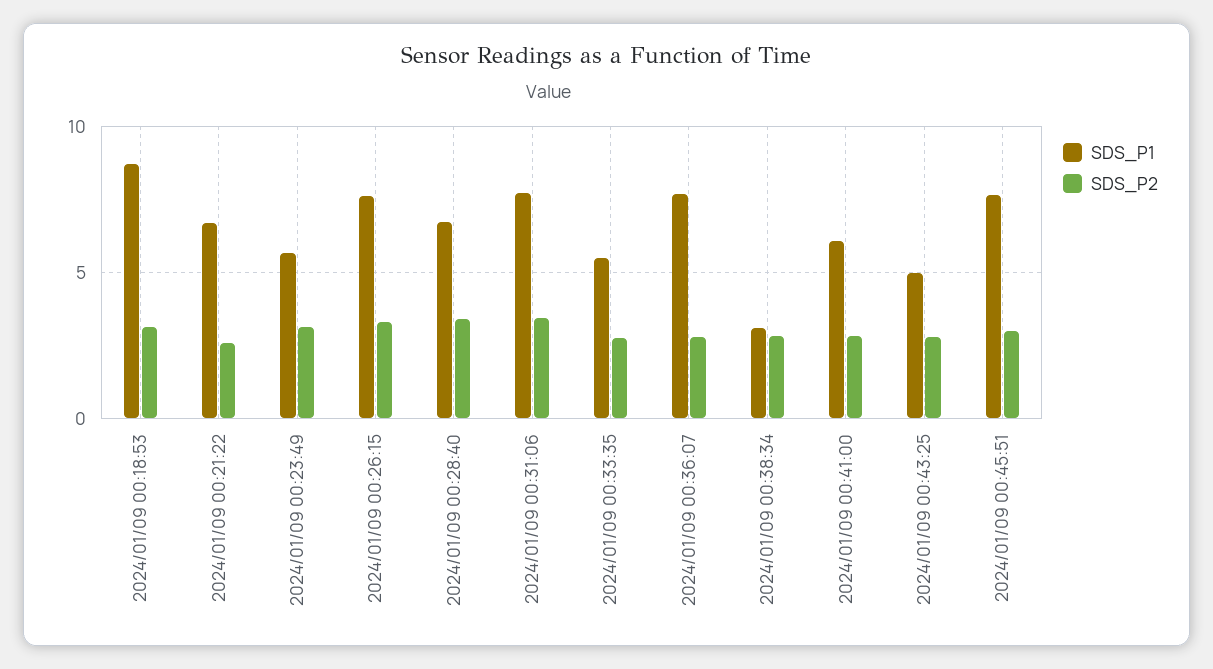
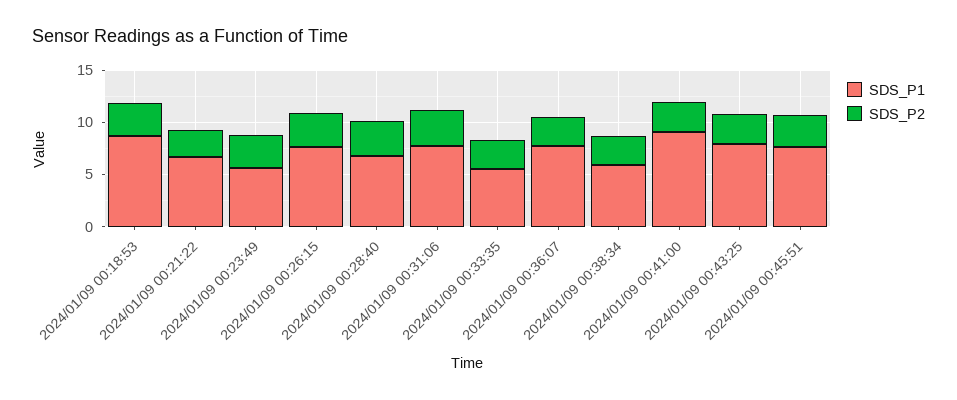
  {
    "SDS_P1": {
      "2024/01/09 00:18:53": 8.5,
      "2024/01/09 00:21:22": 6.5,
      "2024/01/09 00:23:49": 5.5,
      "2024/01/09 00:26:15": 7.5,
      "2024/01/09 00:28:40": 6.5,
      "2024/01/09 00:31:06": 7.5,
      "2024/01/09 00:33:35": 5.5,
      "2024/01/09 00:36:07": 7.5,
-     "2024/01/09 00:38:34": 3,
+     "2024/01/09 00:38:34": 6,
-     "2024/01/09 00:41:00": 6,
+     "2024/01/09 00:41:00": 9,
-     "2024/01/09 00:43:25": 5,
+     "2024/01/09 00:43:25": 8,
      "2024/01/09 00:45:51": 7.5
    },
    "SDS_P2": {
      "2024/01/09 00:18:53": 3,
      "2024/01/09 00:21:22": 2.5,
      "2024/01/09 00:23:49": 3,
      "2024/01/09 00:26:15": 3.5,
      "2024/01/09 00:28:40": 3.5,
      "2024/01/09 00:31:06": 3.5,
      "2024/01/09 00:33:35": 3,
      "2024/01/09 00:36:07": 3,
      "2024/01/09 00:38:34": 3,
      "2024/01/09 00:41:00": 3,
      "2024/01/09 00:43:25": 3,
      "2024/01/09 00:45:51": 3
    }
  }

